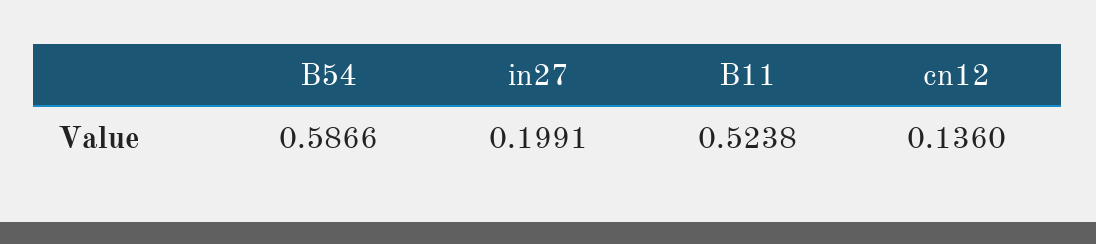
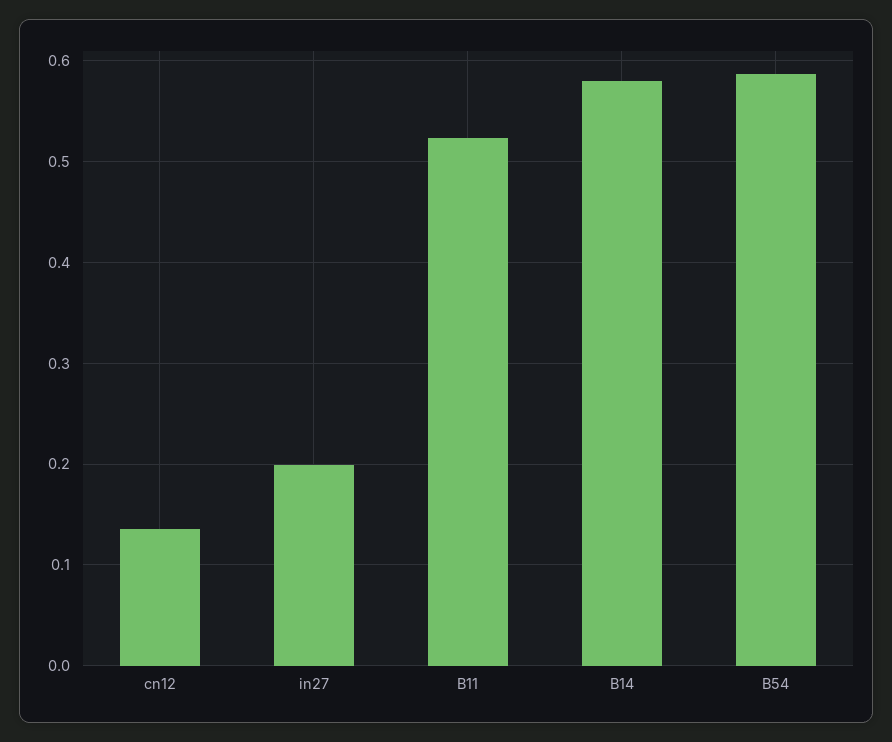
  {
    "B54": 0.5866,
    "in27": 0.1991,
    "B11": 0.5238,
-   "cn12": 0.136
+   "cn12": 0.136,
+   "B14": 0.58
  }

